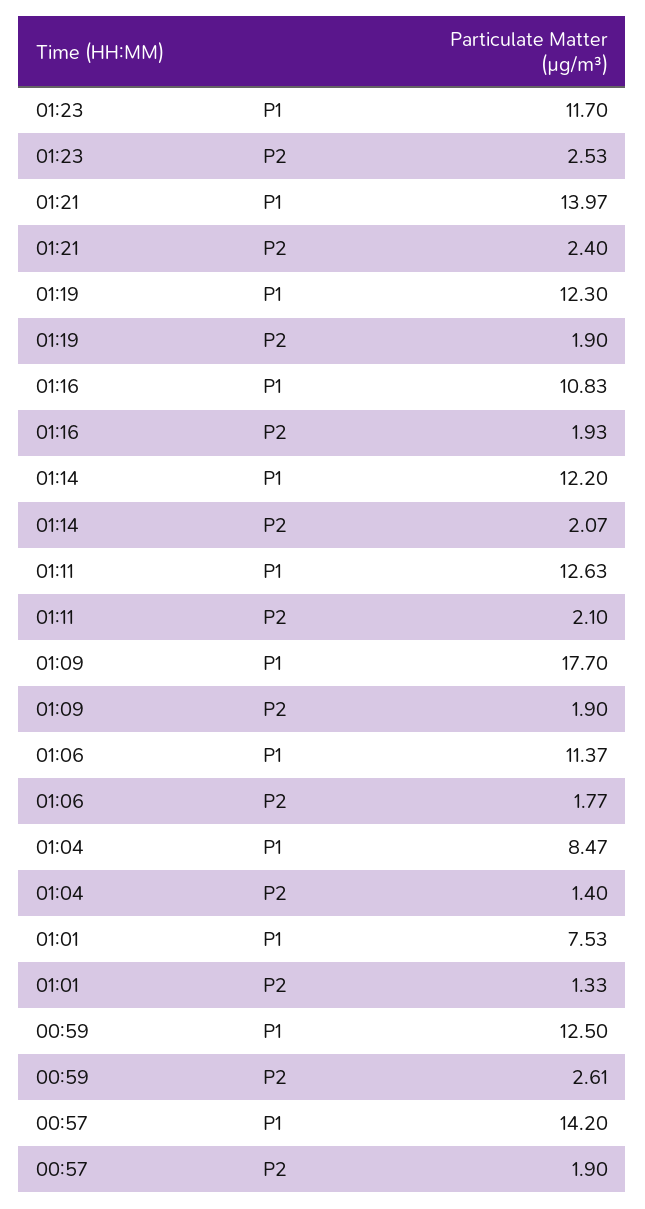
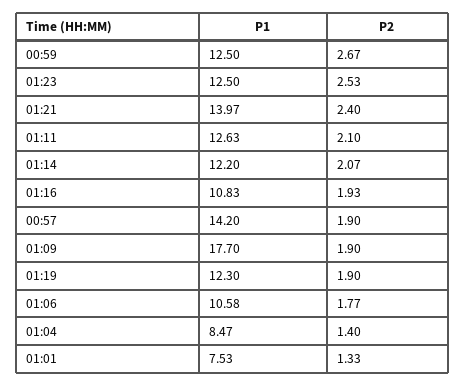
  {
    "01:23": {
-     "P1": 11.7,
+     "P1": 12.5,
      "P2": 2.53
    },
    "01:21": {
      "P1": 13.97,
      "P2": 2.4
    },
    "01:19": {
      "P1": 12.3,
      "P2": 1.9
    },
    "01:16": {
      "P1": 10.83,
      "P2": 1.93
    },
    "01:14": {
      "P1": 12.2,
      "P2": 2.07
    },
    "01:11": {
      "P1": 12.63,
      "P2": 2.1
    },
    "01:09": {
      "P1": 17.7,
      "P2": 1.9
    },
    "01:06": {
-     "P1": 11.37,
+     "P1": 10.58,
      "P2": 1.77
    },
    "01:04": {
      "P1": 8.47,
      "P2": 1.4
    },
    "01:01": {
      "P1": 7.53,
      "P2": 1.33
    },
    "00:59": {
      "P1": 12.5,
-     "P2": 2.61
+     "P2": 2.67
    },
    "00:57": {
      "P1": 14.2,
      "P2": 1.9
    }
  }

